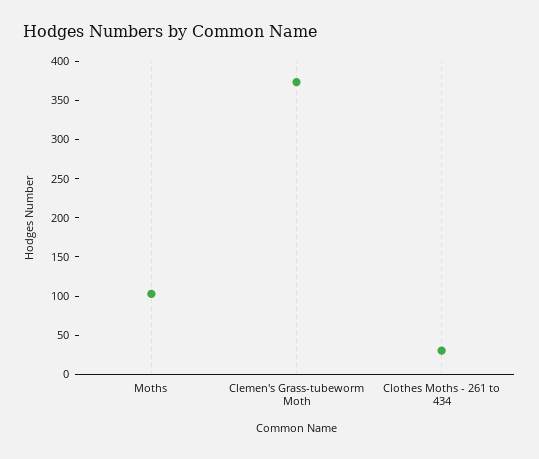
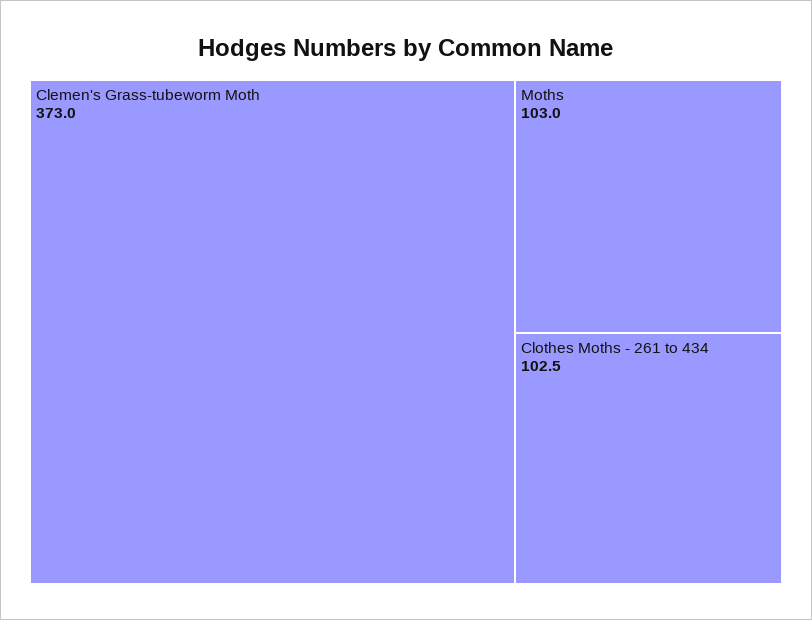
  {
    "Moths": 103,
    "Clemen's Grass-tubeworm Moth": 373,
-   "Clothes Moths - 261 to 434": 25
+   "Clothes Moths - 261 to 434": 102.5
  }

